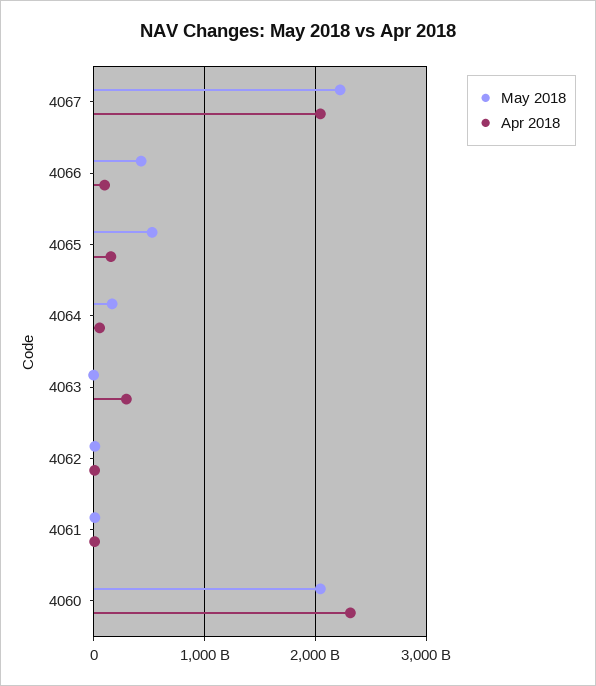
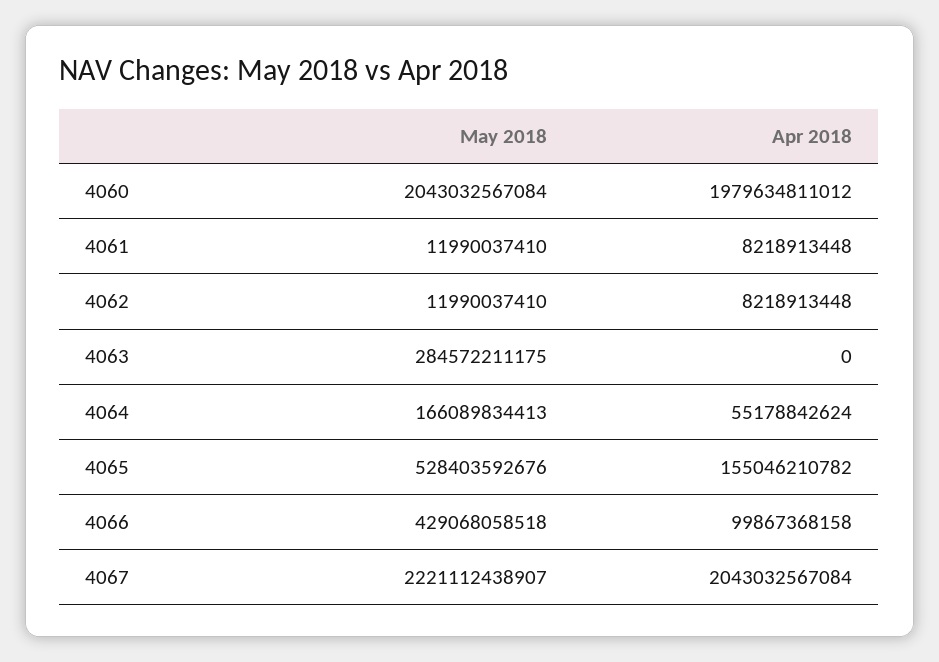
  {
    "May 2018": {
      "4067": 2221112438907,
      "4066": 429068058518,
      "4065": 528403592676,
      "4064": 166089834413,
-     "4063": 0,
+     "4063": 284572211175,
      "4062": 11990037410,
      "4061": 11990037410,
      "4060": 2043032567084
    },
    "Apr 2018": {
      "4067": 2043032567084,
      "4066": 99867368158,
      "4065": 155046210782,
      "4064": 55178842624,
-     "4063": 300000000000,
+     "4063": 0,
      "4062": 8218913448,
      "4061": 8218913448,
-     "4060": 2300000000000
+     "4060": 1979634811012
    }
  }

